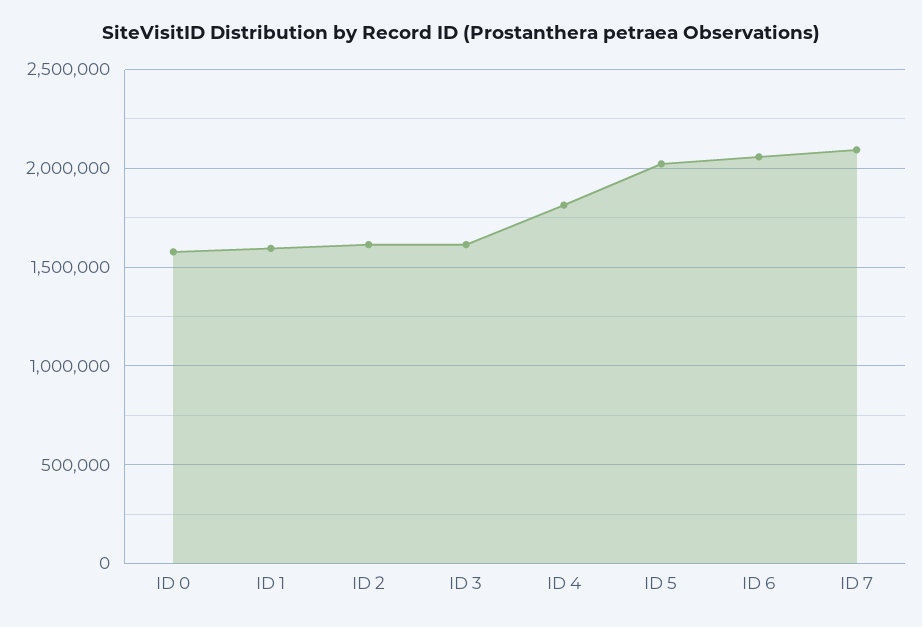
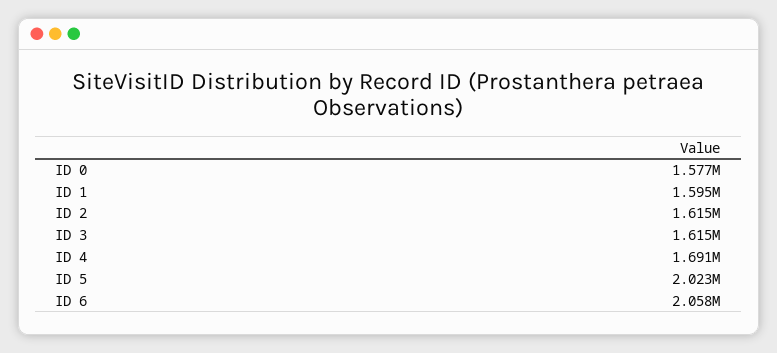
  {
    "ID 0": 1577000,
    "ID 1": 1595000,
    "ID 2": 1615000,
    "ID 3": 1615000,
-   "ID 4": 1800000,
+   "ID 4": 1691000,
    "ID 5": 2023000,
-   "ID 6": 2058000,
+   "ID 6": 2058000
-   "ID 7": 2100000
  }

